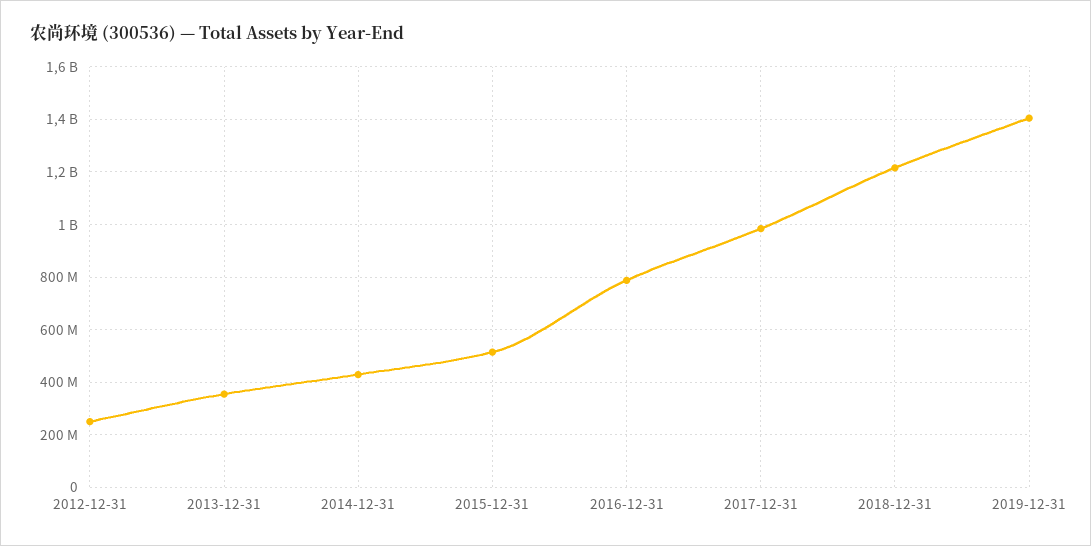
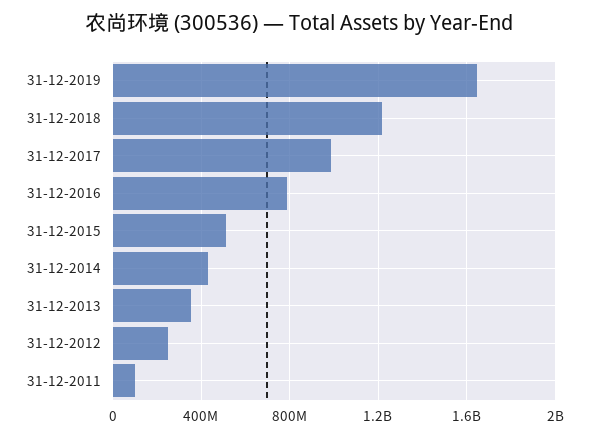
  {
    "2012-12-31": 250000000,
    "2013-12-31": 350000000,
    "2014-12-31": 425000000,
    "2015-12-31": 525000000,
    "2016-12-31": 800000000,
    "2017-12-31": 975000000,
    "2018-12-31": 1225000000,
-   "2019-12-31": 1400000000
+   "2019-12-31": 1650000000,
+   "31-12-2011": 100000000
  }

